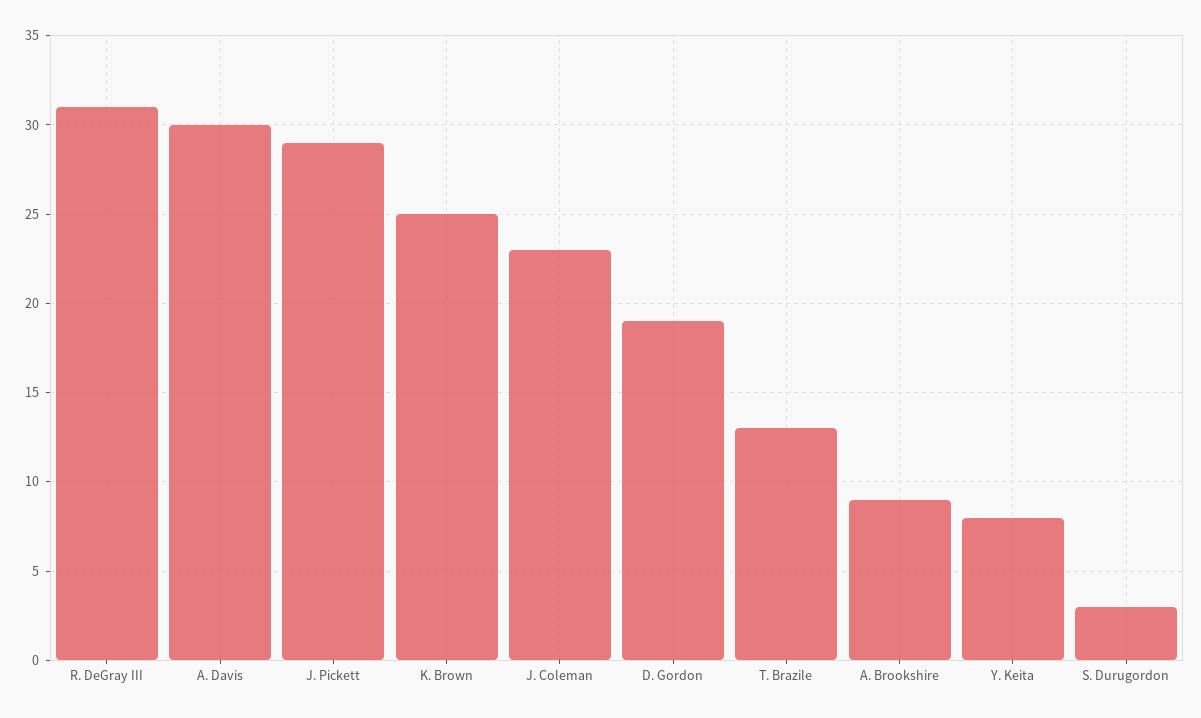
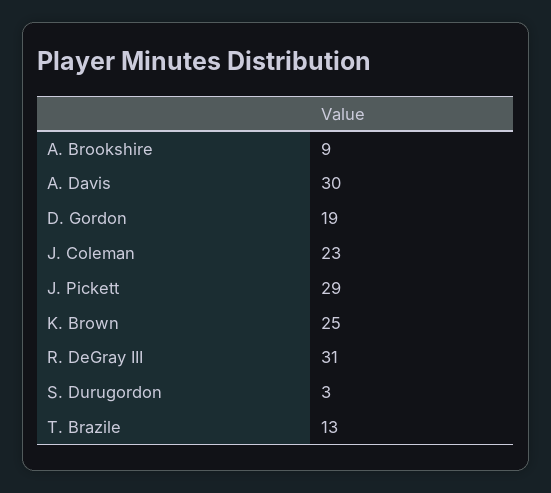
  {
    "R. DeGray III": 31,
    "A. Davis": 30,
    "J. Pickett": 29,
    "K. Brown": 25,
    "J. Coleman": 23,
    "D. Gordon": 19,
    "T. Brazile": 13,
    "A. Brookshire": 9,
-   "Y. Keita": 8,
    "S. Durugordon": 3
  }

